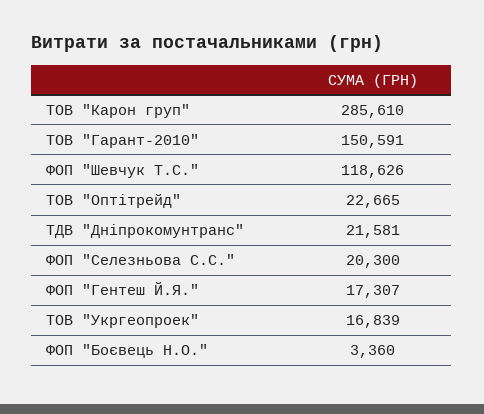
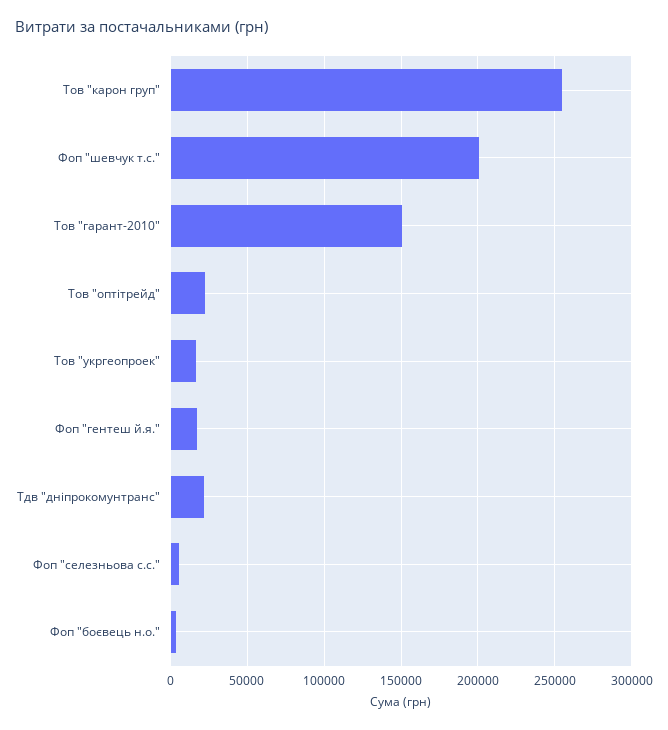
  {
-   "ТОВ \"Карон груп\"": 285610,
+   "ТОВ \"Карон груп\"": 255000,
    "ТОВ \"Гарант-2010\"": 150591,
-   "ФОП \"Шевчук Т.С.\"": 118626,
+   "ФОП \"Шевчук Т.С.\"": 200000,
    "ТОВ \"Оптітрейд\"": 22665,
    "ТДВ \"Дніпрокомунтранс\"": 21581,
-   "ФОП \"Селезньова С.С.\"": 20300,
+   "ФОП \"Селезньова С.С.\"": 5000,
    "ФОП \"Гентеш Й.Я.\"": 17307,
    "ТОВ \"Укргеопроек\"": 16839,
    "ФОП \"Боєвець Н.О.\"": 3360
  }

